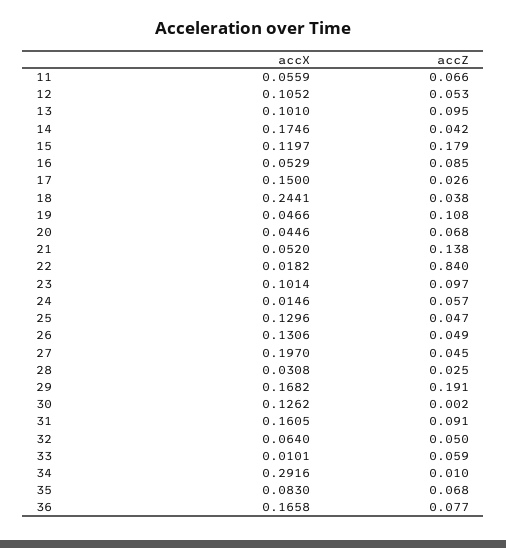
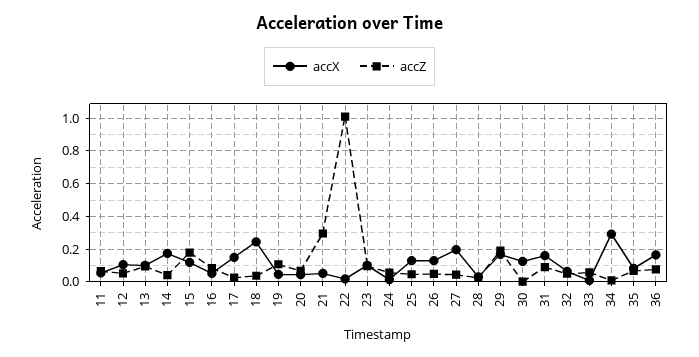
  {
    "accX": {
      "11": 0.0559,
      "12": 0.1052,
      "13": 0.101,
      "14": 0.1746,
      "15": 0.1197,
      "16": 0.0529,
      "17": 0.15,
      "18": 0.2441,
      "19": 0.0466,
      "20": 0.0446,
      "21": 0.052,
      "22": 0.0182,
      "23": 0.1014,
      "24": 0.0146,
      "25": 0.1296,
      "26": 0.1306,
      "27": 0.197,
      "28": 0.0308,
      "29": 0.1682,
      "30": 0.1262,
      "31": 0.1605,
      "32": 0.064,
      "33": 0.0101,
      "34": 0.2916,
      "35": 0.083,
      "36": 0.1658
    },
    "accZ": {
      "11": 0.066,
      "12": 0.053,
      "13": 0.095,
      "14": 0.042,
      "15": 0.179,
      "16": 0.085,
      "17": 0.026,
      "18": 0.038,
      "19": 0.108,
      "20": 0.068,
-     "21": 0.138,
+     "21": 0.3,
-     "22": 0.84,
+     "22": 1,
      "23": 0.097,
      "24": 0.057,
      "25": 0.047,
      "26": 0.049,
      "27": 0.045,
      "28": 0.025,
      "29": 0.191,
      "30": 0.002,
      "31": 0.091,
      "32": 0.05,
      "33": 0.059,
      "34": 0.01,
      "35": 0.068,
      "36": 0.077
    }
  }

